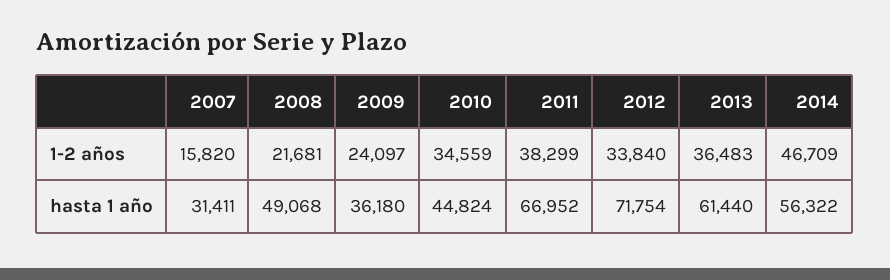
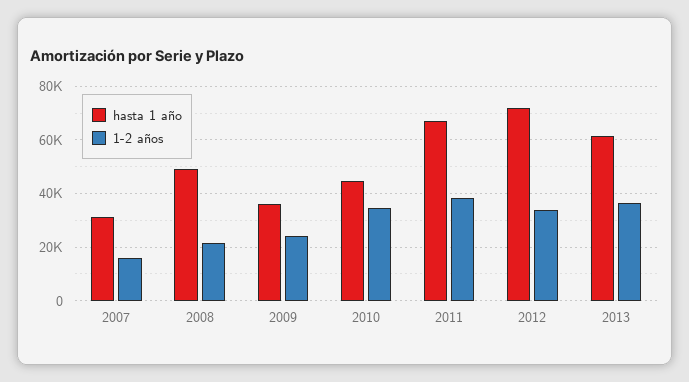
  {
    "1-2 años": {
      "2007": 15820,
      "2008": 21681,
      "2009": 24097,
      "2010": 34559,
      "2011": 38299,
      "2012": 33840,
-     "2013": 36483,
+     "2013": 36483
-     "2014": 46709
    },
    "hasta 1 año": {
      "2007": 31411,
      "2008": 49068,
      "2009": 36180,
      "2010": 44824,
      "2011": 66952,
      "2012": 71754,
-     "2013": 61440,
+     "2013": 61440
-     "2014": 56322
    }
  }

